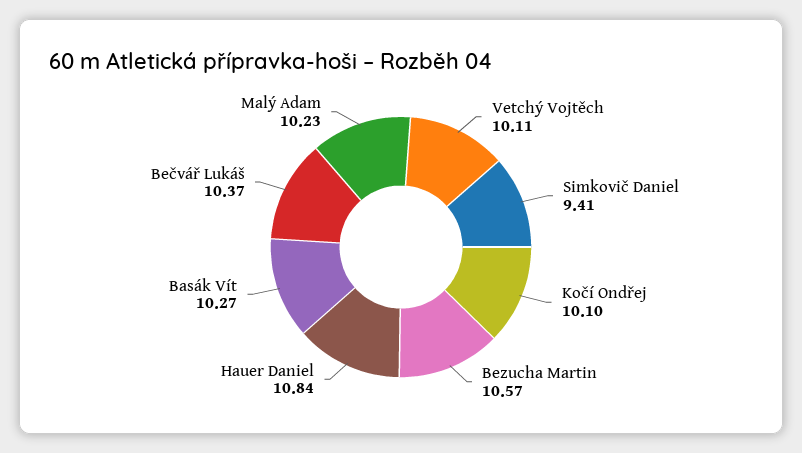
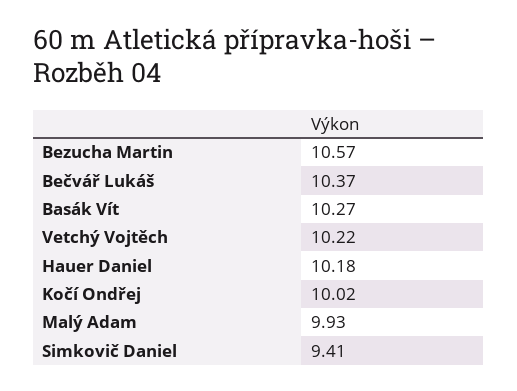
  {
-   "Vetchý Vojtěch": 10.11,
+   "Vetchý Vojtěch": 10.22,
    "Simkovič Daniel": 9.41,
-   "Kočí Ondřej": 10.1,
+   "Kočí Ondřej": 10.02,
    "Bezucha Martin": 10.57,
-   "Hauer Daniel": 10.84,
+   "Hauer Daniel": 10.18,
    "Basák Vít": 10.27,
    "Bečvář Lukáš": 10.37,
-   "Malý Adam": 10.23
+   "Malý Adam": 9.93
  }

